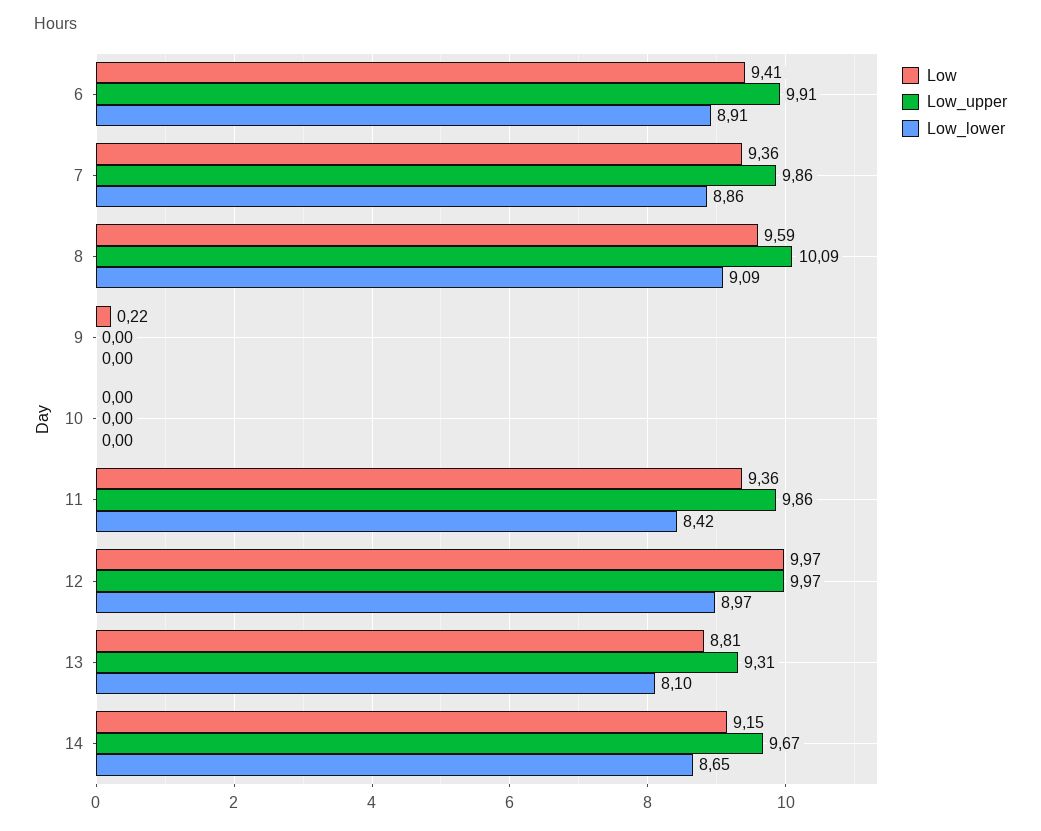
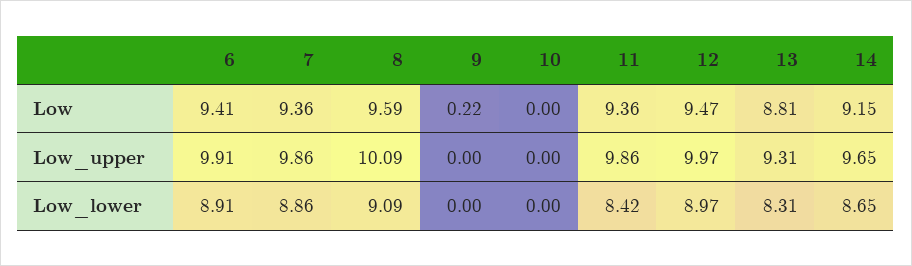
  {
    "Low": {
      "6": 9.41,
      "7": 9.36,
      "8": 9.59,
      "9": 0.22,
      "10": 0,
      "11": 9.36,
-     "12": 9.97,
+     "12": 9.47,
      "13": 8.81,
      "14": 9.15
    },
    "Low_upper": {
      "6": 9.91,
      "7": 9.86,
      "8": 10.09,
      "9": 0,
      "10": 0,
      "11": 9.86,
      "12": 9.97,
      "13": 9.31,
-     "14": 9.67
+     "14": 9.65
    },
    "Low_lower": {
      "6": 8.91,
      "7": 8.86,
      "8": 9.09,
      "9": 0,
      "10": 0,
      "11": 8.42,
      "12": 8.97,
-     "13": 8.1,
+     "13": 8.31,
      "14": 8.65
    }
  }

